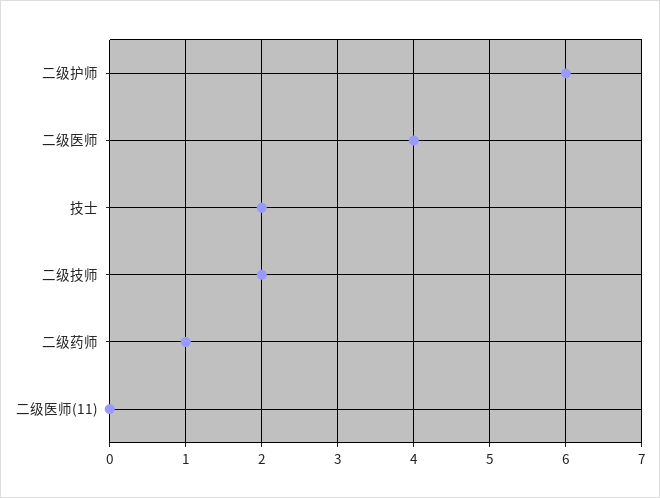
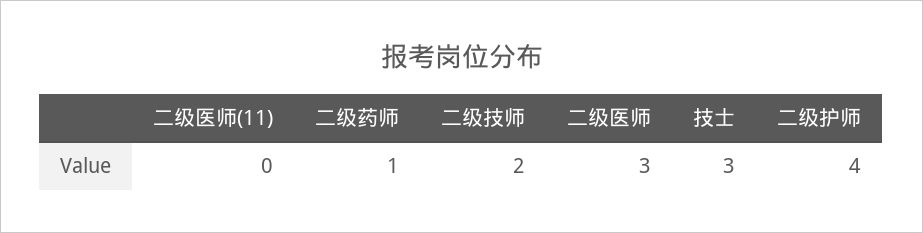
  {
-   "二级护师": 6,
+   "二级护师": 4,
-   "二级医师": 4,
+   "二级医师": 3,
-   "技士": 2,
+   "技士": 3,
    "二级技师": 2,
    "二级药师": 1,
    "二级医师(11)": 0
  }

